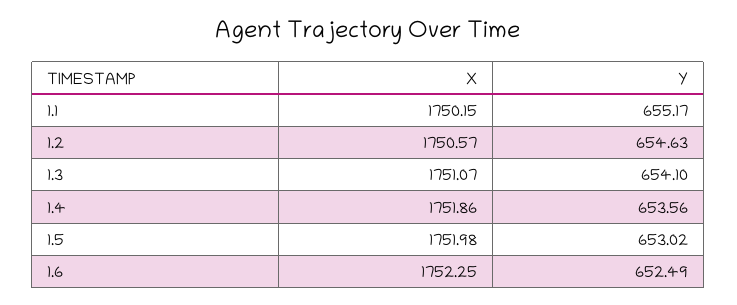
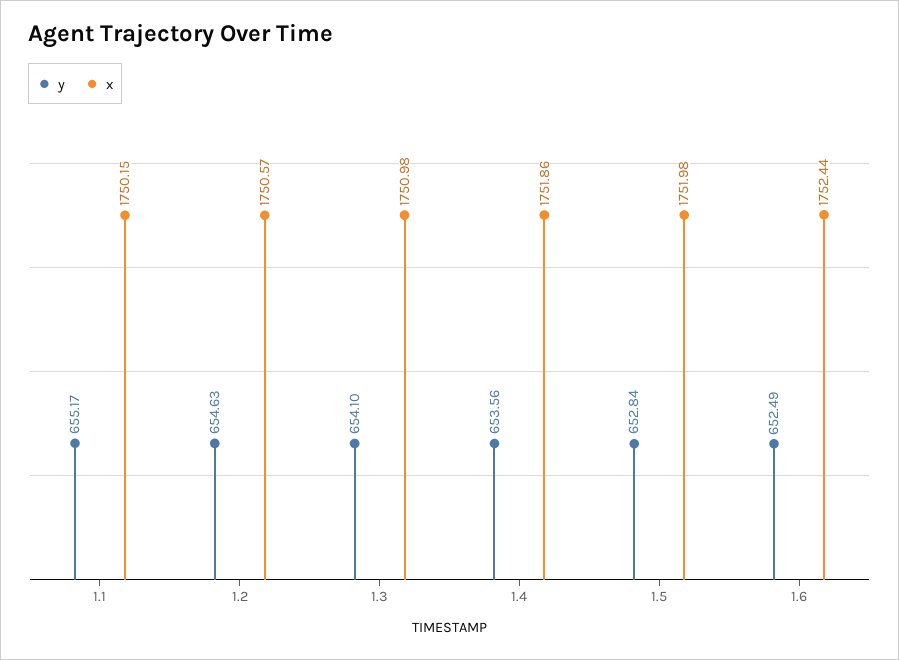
  {
    "X": {
      "1.1": 1750.15,
      "1.2": 1750.57,
-     "1.3": 1751.07,
+     "1.3": 1750.98,
      "1.4": 1751.86,
      "1.5": 1751.98,
-     "1.6": 1752.25
+     "1.6": 1752.44
    },
    "Y": {
      "1.1": 655.17,
      "1.2": 654.63,
      "1.3": 654.1,
      "1.4": 653.56,
-     "1.5": 653.02,
+     "1.5": 652.84,
      "1.6": 652.49
    }
  }

